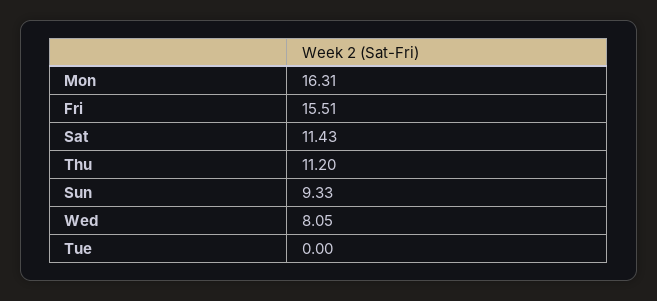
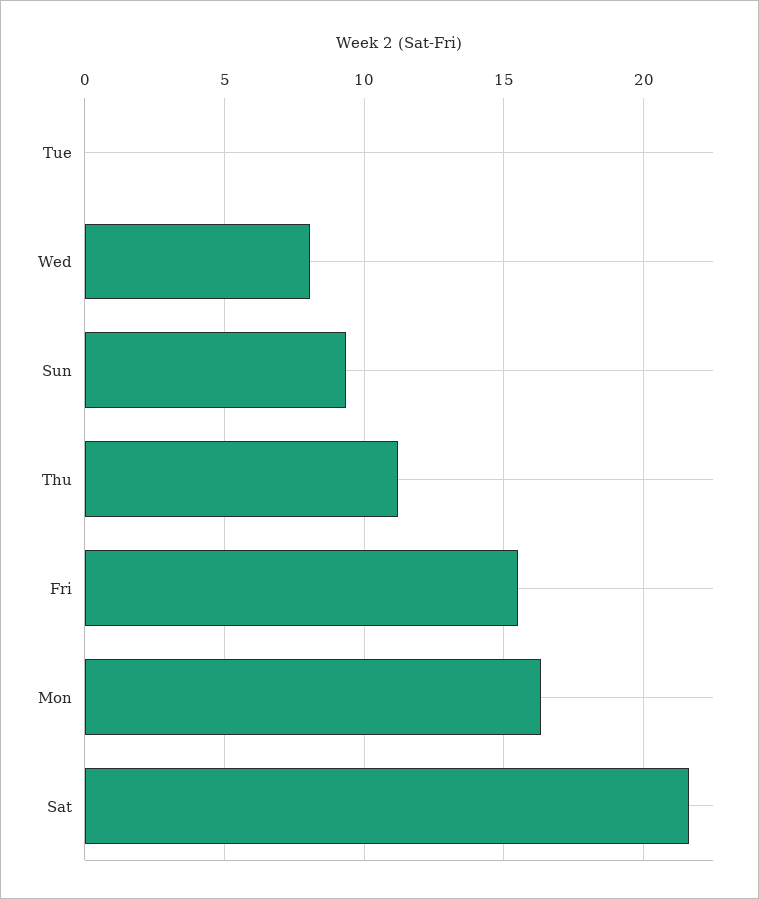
  {
    "Mon": 16.31,
    "Fri": 15.51,
-   "Sat": 11.43,
+   "Sat": 21.5,
    "Thu": 11.2,
    "Sun": 9.33,
    "Wed": 8.05,
    "Tue": 0
  }

